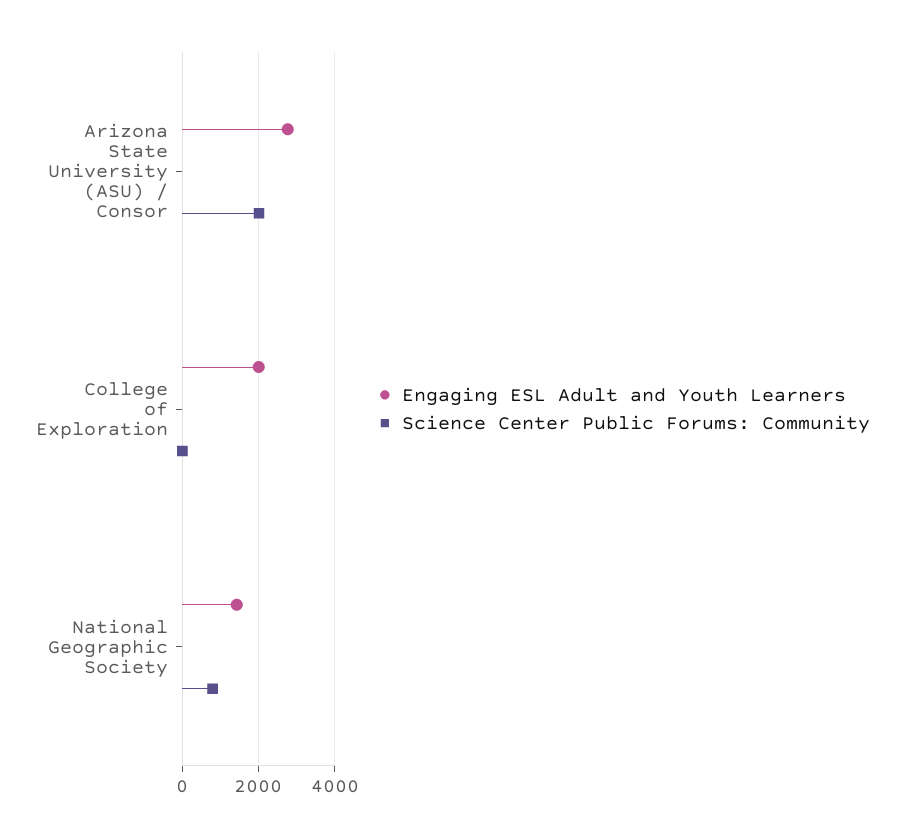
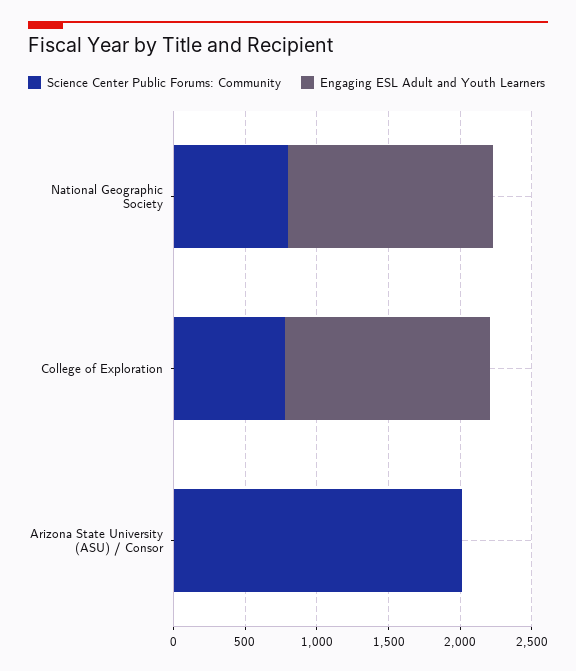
  {
    "Engaging ESL Adult and Youth Learners": {
-     "Arizona State University (ASU) / Consor": 2800,
+     "Arizona State University (ASU) / Consor": 0,
-     "College of Exploration": 2000,
+     "College of Exploration": 1400,
      "National Geographic Society": 1400
    },
    "Science Center Public Forums: Community": {
      "Arizona State University (ASU) / Consor": 2000,
-     "College of Exploration": 0,
+     "College of Exploration": 800,
      "National Geographic Society": 800
    }
  }

